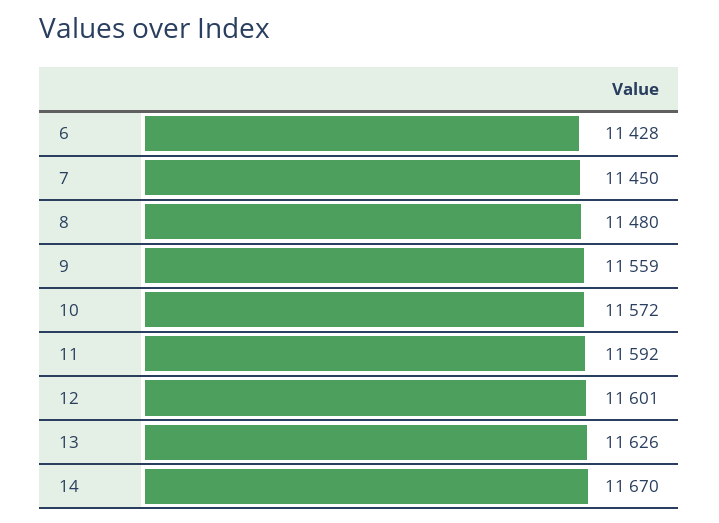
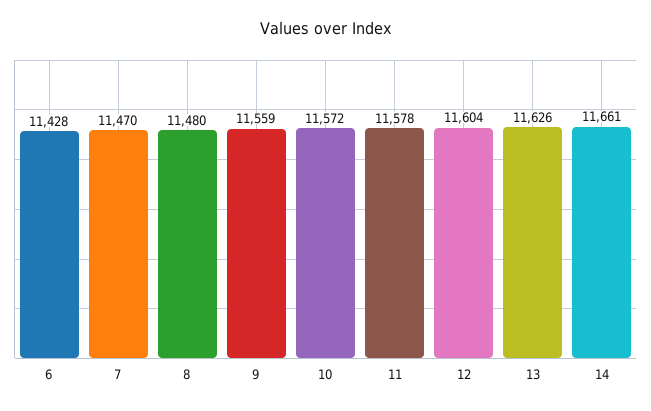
  {
    "6": 11428,
-   "7": 11450,
+   "7": 11470,
    "8": 11480,
    "9": 11559,
    "10": 11572,
-   "11": 11592,
+   "11": 11578,
-   "12": 11601,
+   "12": 11604,
    "13": 11626,
-   "14": 11670
+   "14": 11661
  }

